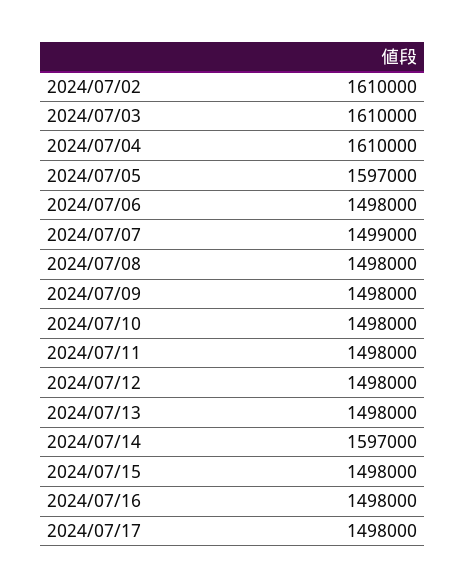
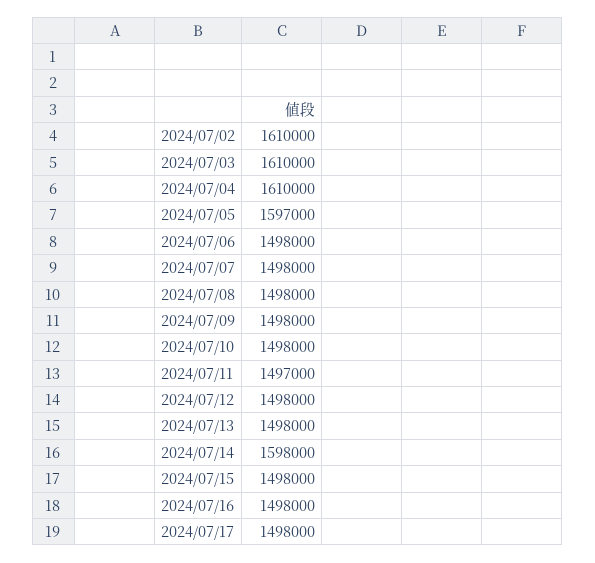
  {
    "2024/07/02": 1610000,
    "2024/07/03": 1610000,
    "2024/07/04": 1610000,
    "2024/07/05": 1597000,
    "2024/07/06": 1498000,
-   "2024/07/07": 1499000,
+   "2024/07/07": 1498000,
    "2024/07/08": 1498000,
    "2024/07/09": 1498000,
    "2024/07/10": 1498000,
-   "2024/07/11": 1498000,
+   "2024/07/11": 1497000,
    "2024/07/12": 1498000,
    "2024/07/13": 1498000,
-   "2024/07/14": 1597000,
+   "2024/07/14": 1598000,
    "2024/07/15": 1498000,
    "2024/07/16": 1498000,
    "2024/07/17": 1498000
  }

